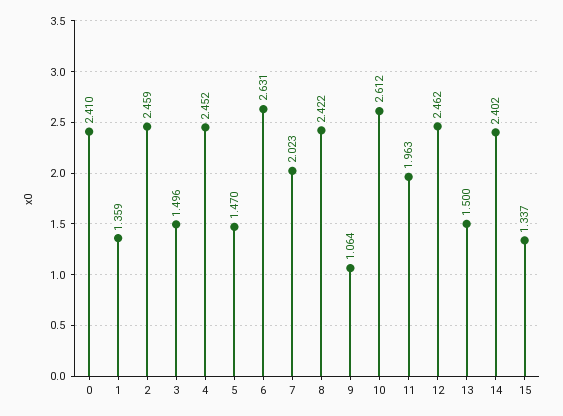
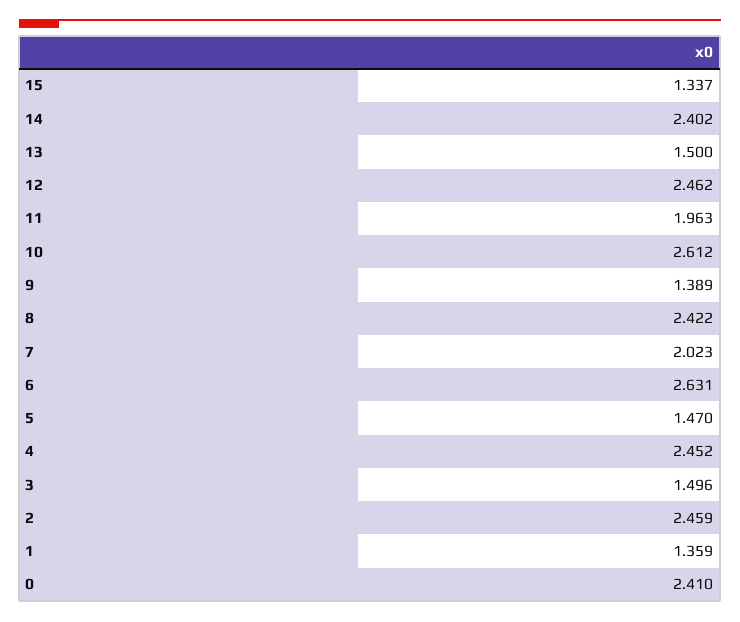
  {
    "0": 2.41,
    "1": 1.359,
    "2": 2.459,
    "3": 1.496,
    "4": 2.452,
    "5": 1.47,
    "6": 2.631,
    "7": 2.023,
    "8": 2.422,
-   "9": 1.064,
+   "9": 1.389,
    "10": 2.612,
    "11": 1.963,
    "12": 2.462,
    "13": 1.5,
    "14": 2.402,
    "15": 1.337
  }

